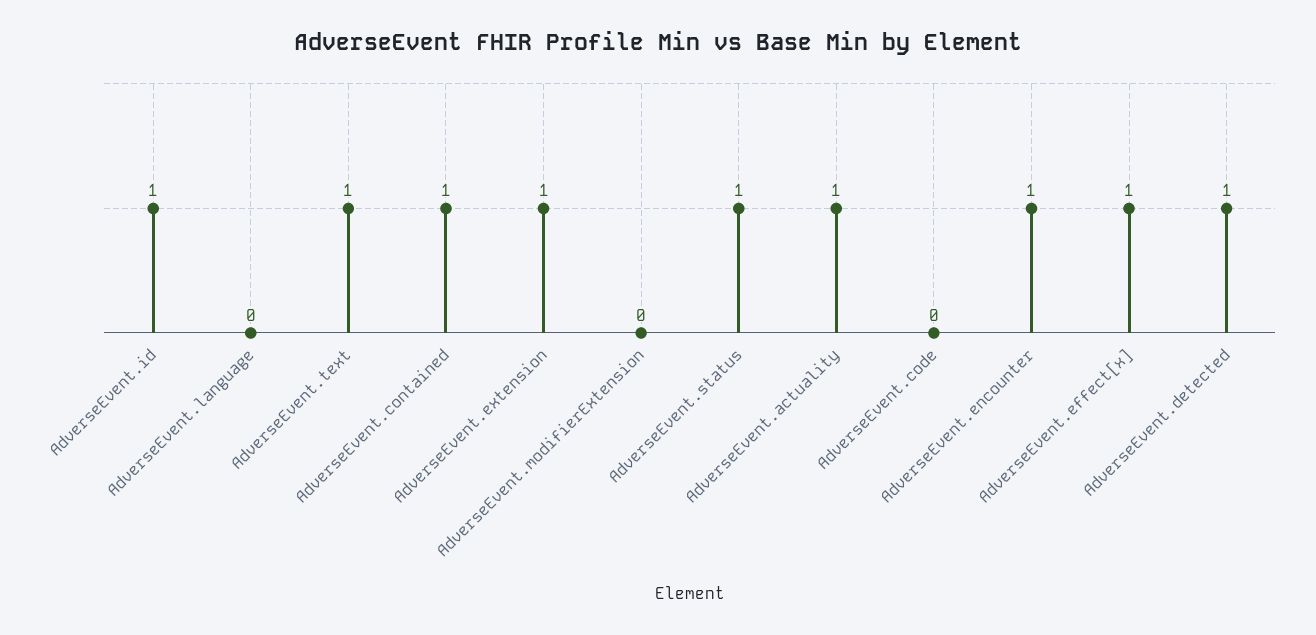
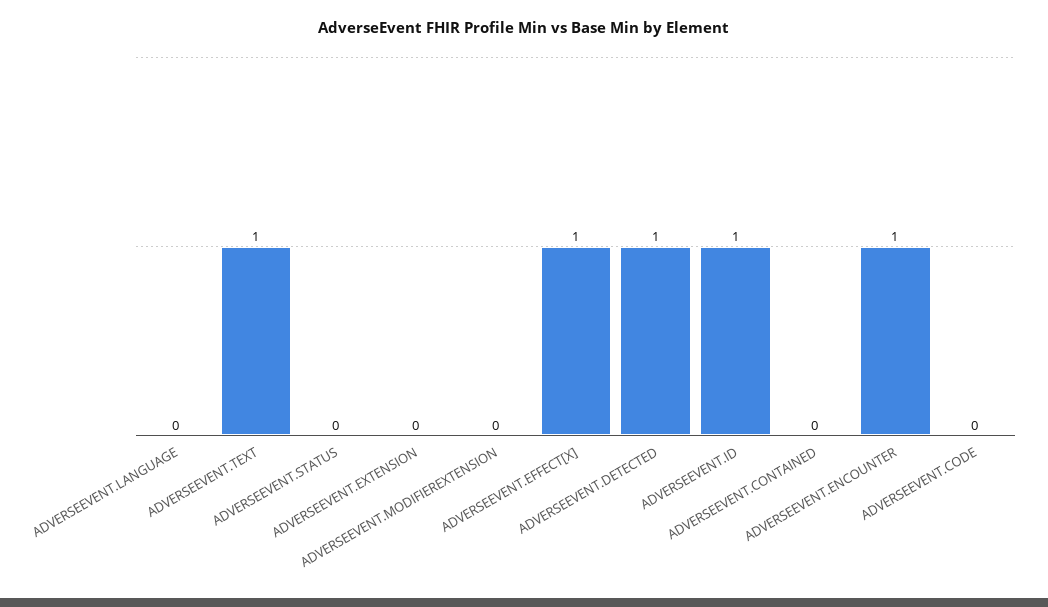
  {
    "AdverseEvent.id": 1,
    "AdverseEvent.language": 0,
    "AdverseEvent.text": 1,
-   "AdverseEvent.contained": 1,
+   "AdverseEvent.contained": 0,
-   "AdverseEvent.extension": 1,
+   "AdverseEvent.extension": 0,
    "AdverseEvent.modifierExtension": 0,
-   "AdverseEvent.status": 1,
+   "AdverseEvent.status": 0,
-   "AdverseEvent.actuality": 1,
    "AdverseEvent.code": 0,
    "AdverseEvent.encounter": 1,
    "AdverseEvent.effect[x]": 1,
    "AdverseEvent.detected": 1
  }

